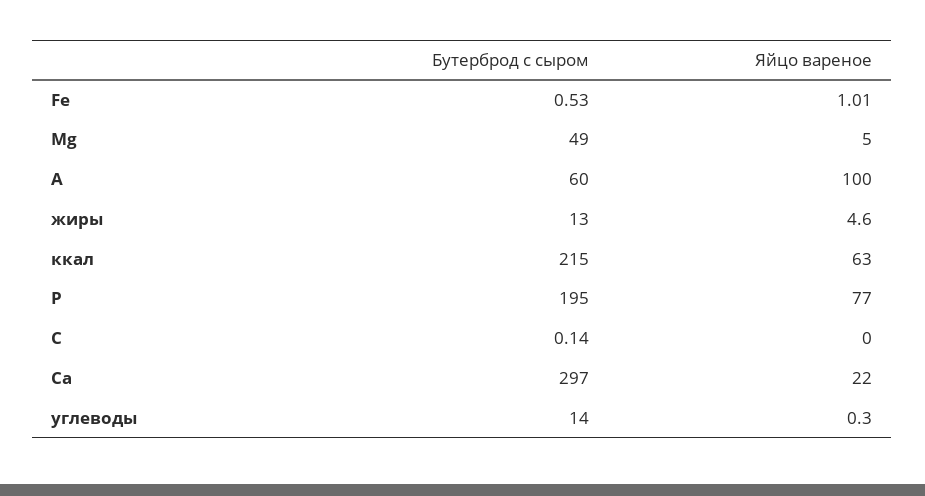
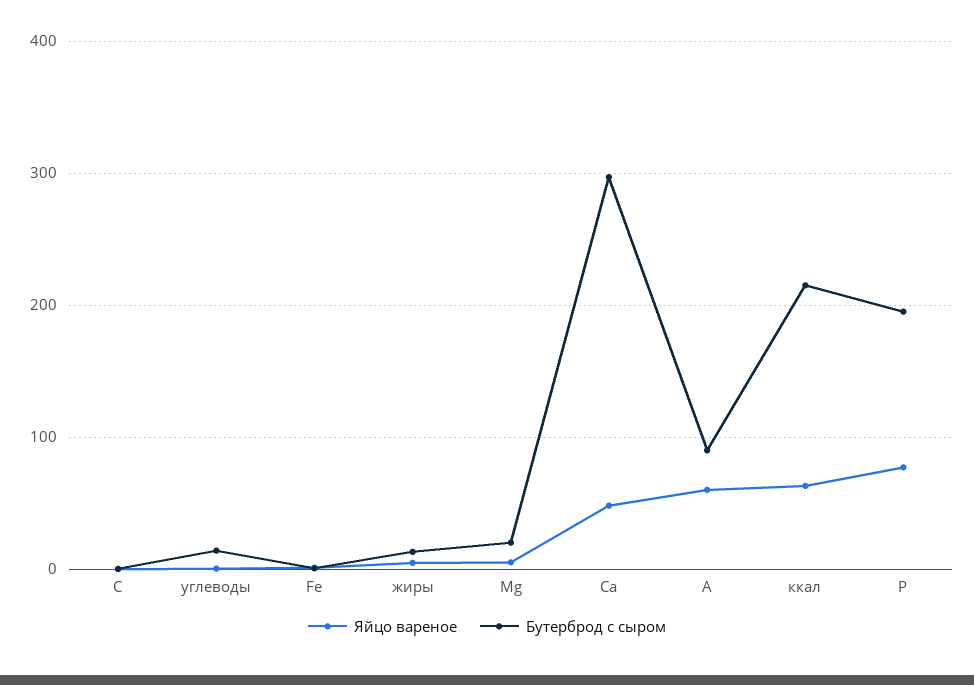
  {
    "Бутерброд с сыром": {
      "Fe": 0.53,
-     "Mg": 49,
+     "Mg": 20,
-     "А": 60,
+     "А": 90,
      "жиры": 13,
      "ккал": 215,
      "Р": 195,
      "С": 0.14,
      "Са": 297,
      "углеводы": 14
    },
    "Яйцо вареное": {
      "Fe": 1.01,
      "Mg": 5,
-     "А": 100,
+     "А": 60,
      "жиры": 4.6,
      "ккал": 63,
      "Р": 77,
      "С": 0,
-     "Са": 22,
+     "Са": 50,
      "углеводы": 0.3
    }
  }

